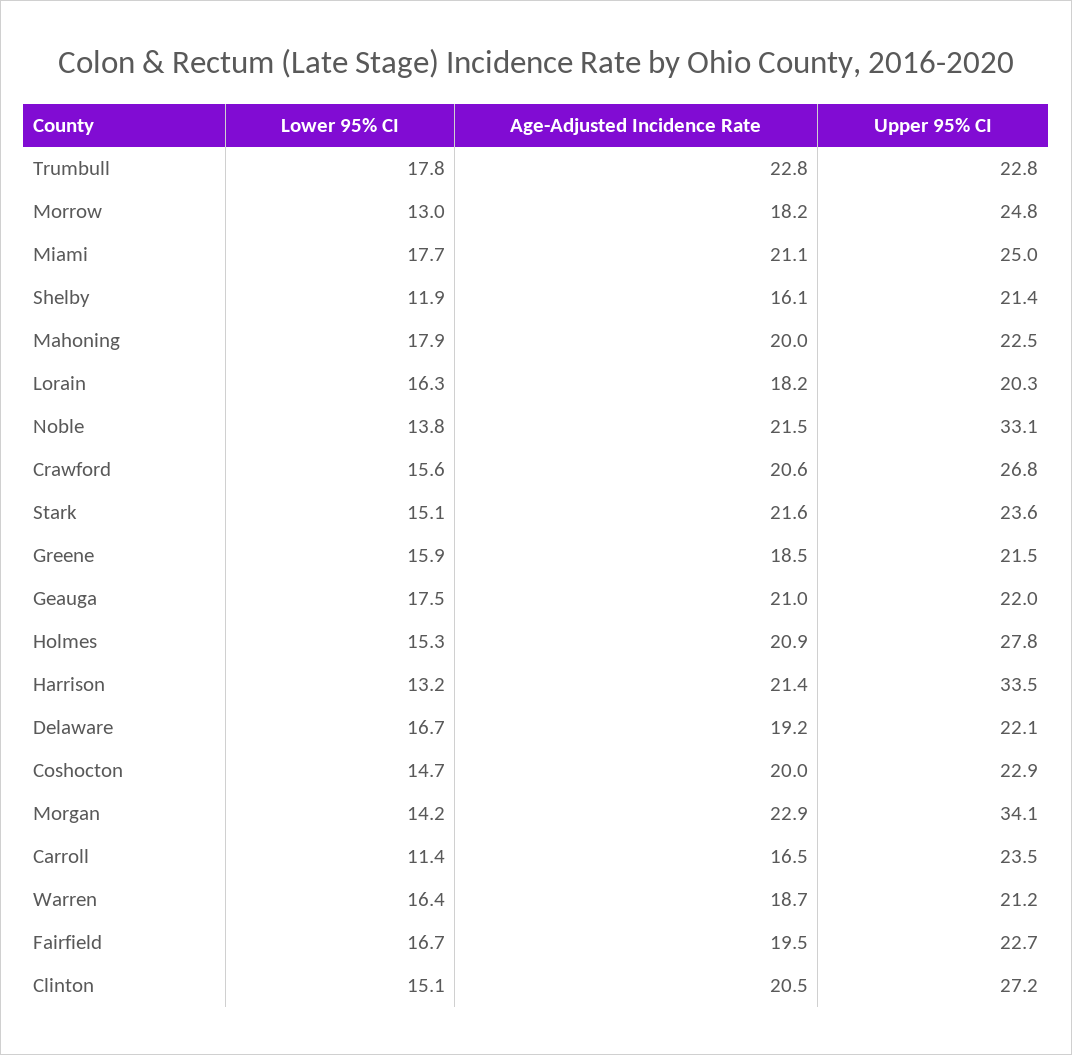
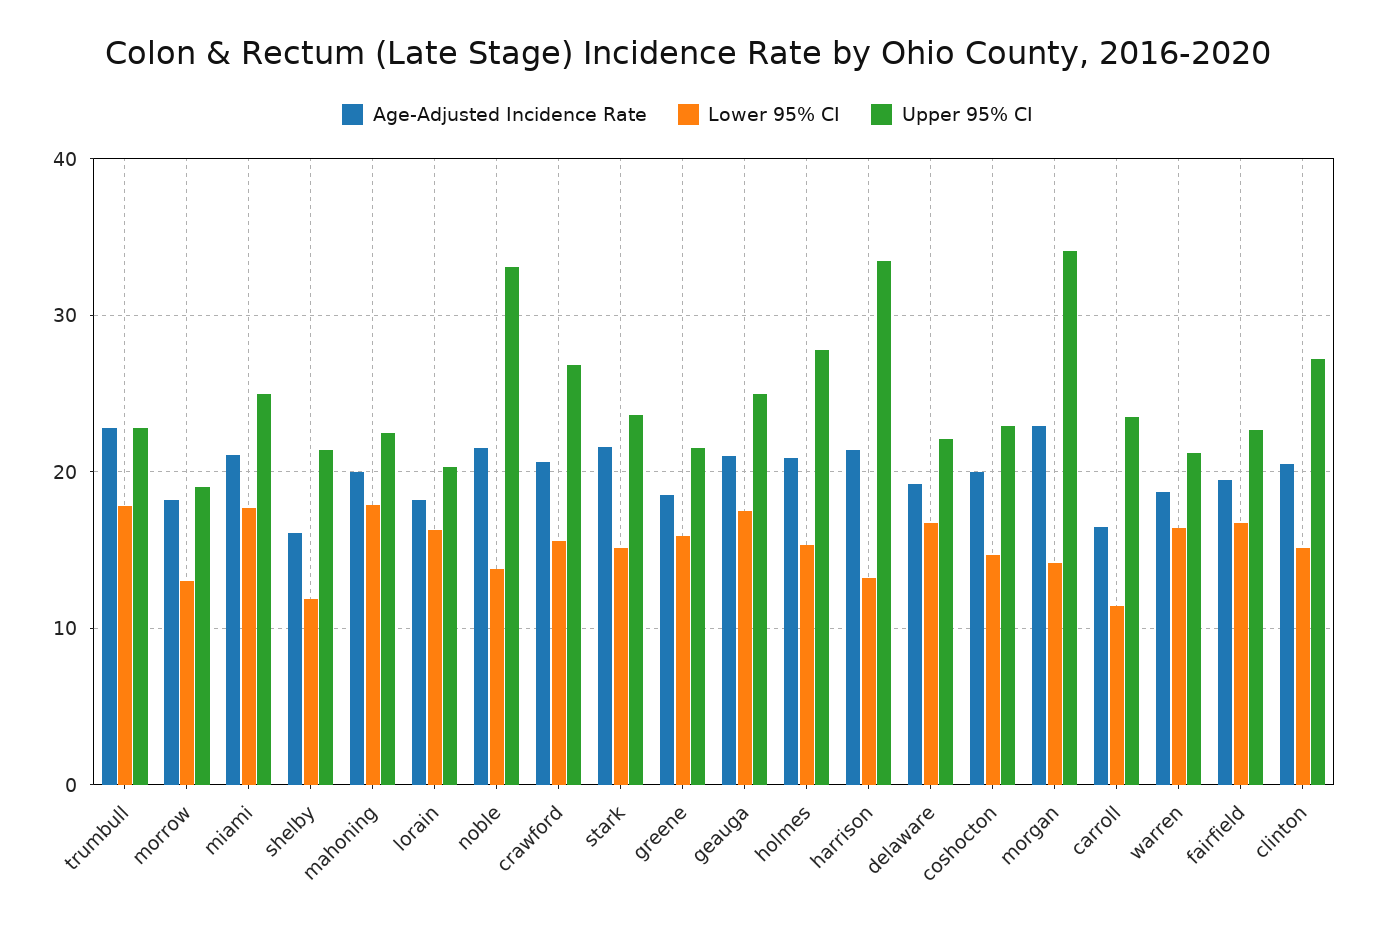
  {
    "Lower 95% CI": {
      "Trumbull": 17.8,
      "Morrow": 13,
      "Miami": 17.7,
      "Shelby": 11.9,
      "Mahoning": 17.9,
      "Lorain": 16.3,
      "Noble": 13.8,
      "Crawford": 15.6,
      "Stark": 15.1,
      "Greene": 15.9,
      "Geauga": 17.5,
      "Holmes": 15.3,
      "Harrison": 13.2,
      "Delaware": 16.7,
      "Coshocton": 14.7,
      "Morgan": 14.2,
      "Carroll": 11.4,
      "Warren": 16.4,
      "Fairfield": 16.7,
      "Clinton": 15.1
    },
    "Age-Adjusted Incidence Rate": {
      "Trumbull": 22.8,
      "Morrow": 18.2,
      "Miami": 21.1,
      "Shelby": 16.1,
      "Mahoning": 20,
      "Lorain": 18.2,
      "Noble": 21.5,
      "Crawford": 20.6,
      "Stark": 21.6,
      "Greene": 18.5,
      "Geauga": 21,
      "Holmes": 20.9,
      "Harrison": 21.4,
      "Delaware": 19.2,
      "Coshocton": 20,
      "Morgan": 22.9,
      "Carroll": 16.5,
      "Warren": 18.7,
      "Fairfield": 19.5,
      "Clinton": 20.5
    },
    "Upper 95% CI": {
      "Trumbull": 22.8,
-     "Morrow": 24.8,
+     "Morrow": 19,
      "Miami": 25,
      "Shelby": 21.4,
      "Mahoning": 22.5,
      "Lorain": 20.3,
      "Noble": 33.1,
      "Crawford": 26.8,
      "Stark": 23.6,
      "Greene": 21.5,
-     "Geauga": 22,
+     "Geauga": 25,
      "Holmes": 27.8,
      "Harrison": 33.5,
      "Delaware": 22.1,
      "Coshocton": 22.9,
      "Morgan": 34.1,
      "Carroll": 23.5,
      "Warren": 21.2,
      "Fairfield": 22.7,
      "Clinton": 27.2
    }
  }

